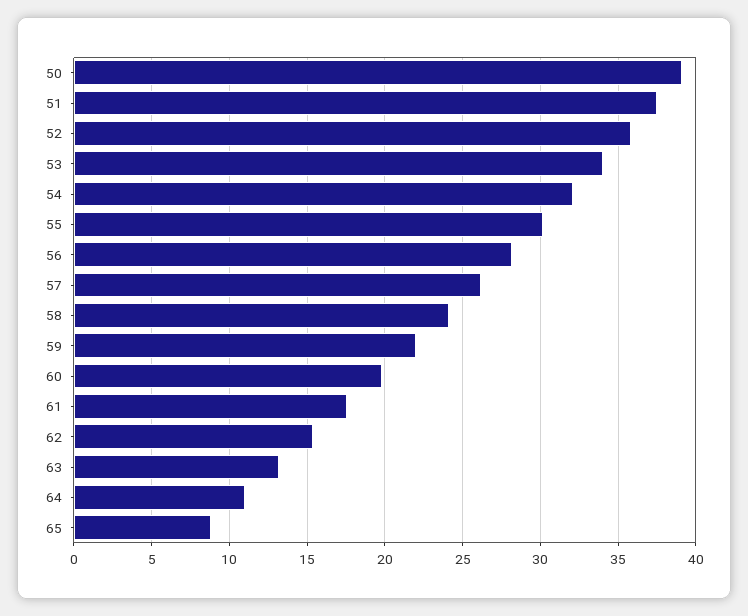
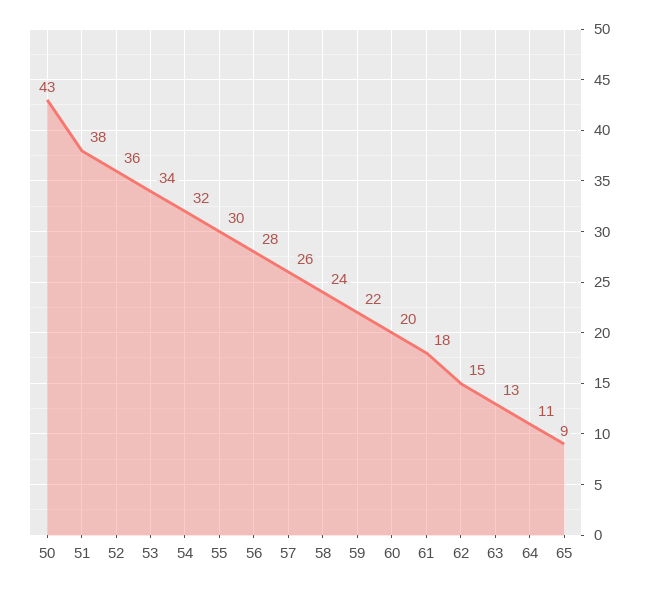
  {
-   "50": 39,
+   "50": 43,
    "51": 38,
    "52": 36,
    "53": 34,
    "54": 32,
    "55": 30,
    "56": 28,
    "57": 26,
    "58": 24,
    "59": 22,
    "60": 20,
    "61": 18,
    "62": 15,
    "63": 13,
    "64": 11,
    "65": 9
  }

